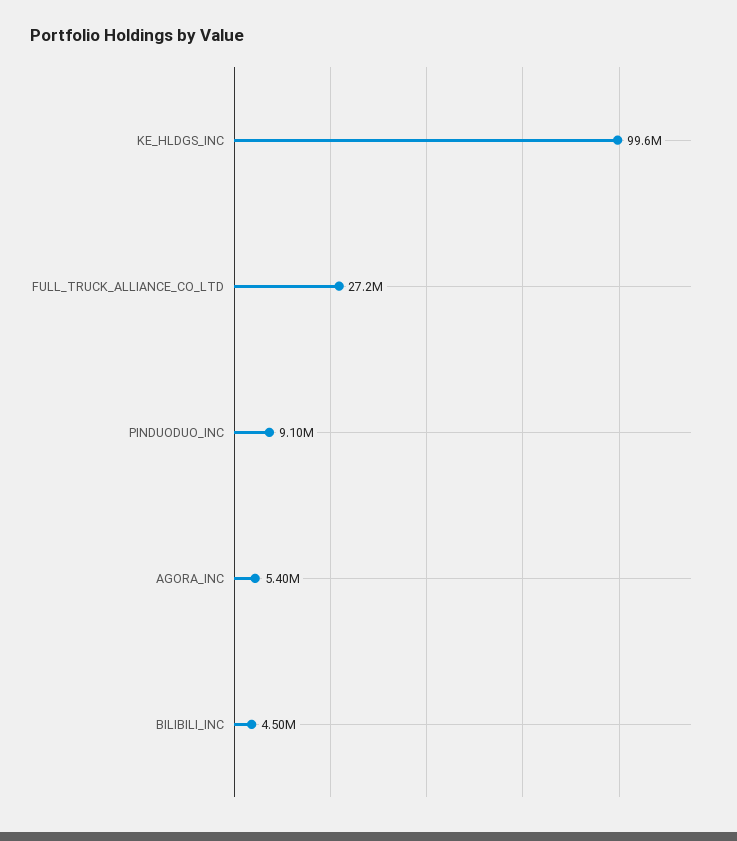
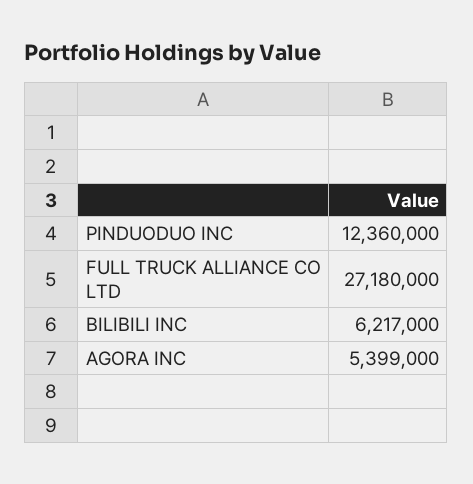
  {
-   "KE_HLDGS_INC": 99600000,
    "FULL_TRUCK_ALLIANCE_CO_LTD": 27180000,
-   "PINDUODUO_INC": 9100000,
+   "PINDUODUO_INC": 12360000,
    "AGORA_INC": 5399000,
-   "BILIBILI_INC": 4500000
+   "BILIBILI_INC": 6217000
  }

